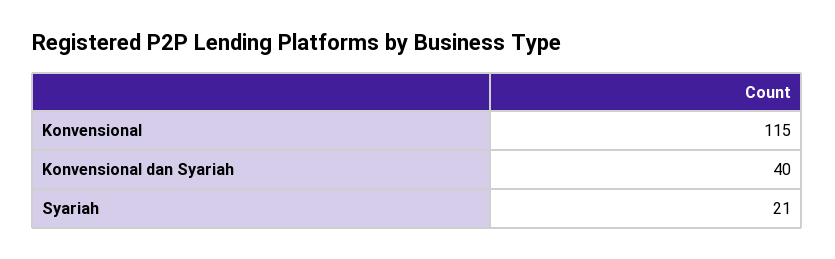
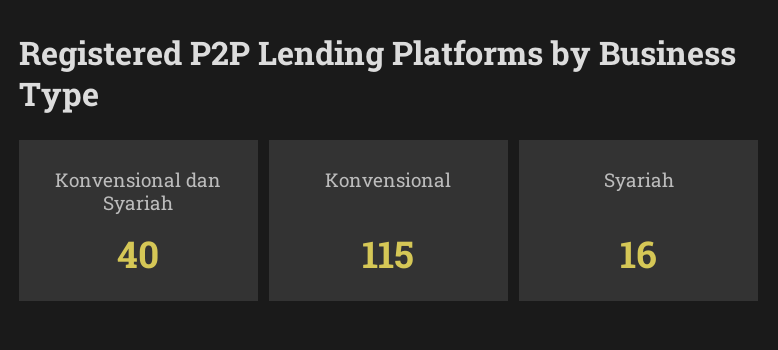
  {
    "Konvensional": 115,
    "Konvensional dan Syariah": 40,
-   "Syariah": 21
+   "Syariah": 16
  }

